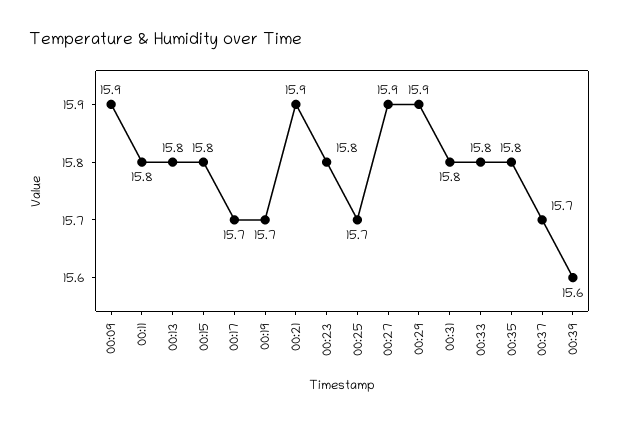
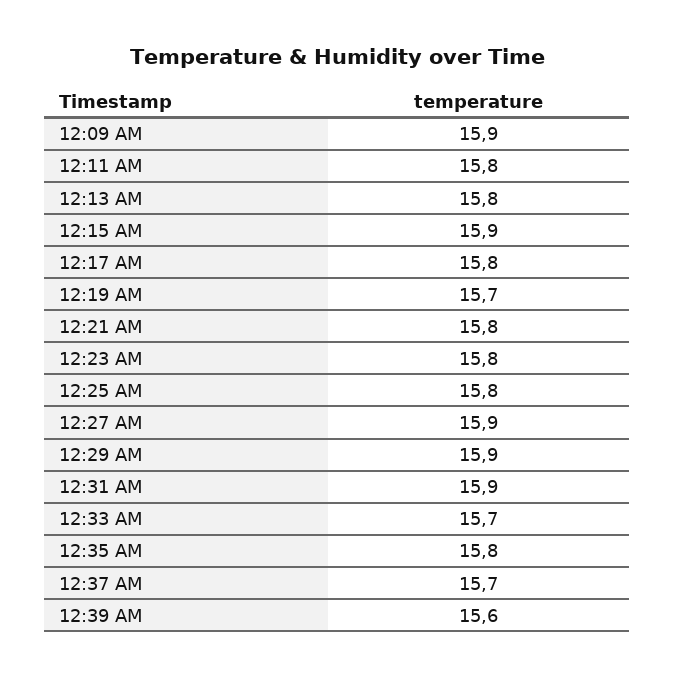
  {
    "00:09": 15.9,
    "00:11": 15.8,
    "00:13": 15.8,
-   "00:15": 15.8,
+   "00:15": 15.9,
-   "00:17": 15.7,
+   "00:17": 15.8,
    "00:19": 15.7,
-   "00:21": 15.9,
+   "00:21": 15.8,
    "00:23": 15.8,
-   "00:25": 15.7,
+   "00:25": 15.8,
    "00:27": 15.9,
    "00:29": 15.9,
-   "00:31": 15.8,
+   "00:31": 15.9,
-   "00:33": 15.8,
+   "00:33": 15.7,
    "00:35": 15.8,
    "00:37": 15.7,
    "00:39": 15.6
  }

